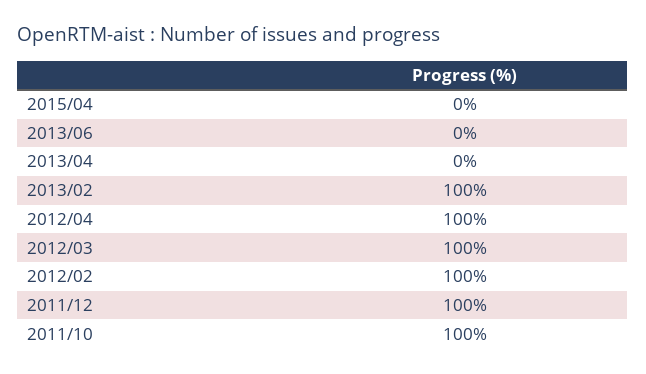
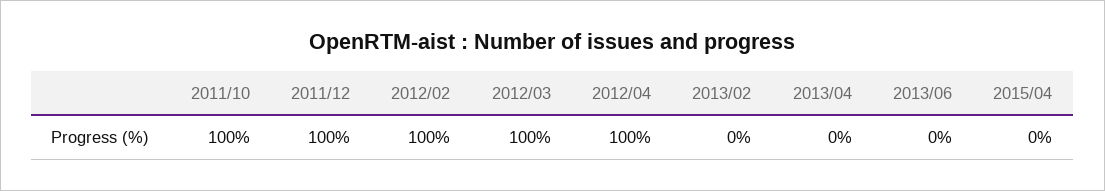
  {
    "2015/04": 0,
    "2013/06": 0,
    "2013/04": 0,
-   "2013/02": 100,
+   "2013/02": 0,
    "2012/04": 100,
    "2012/03": 100,
    "2012/02": 100,
    "2011/12": 100,
    "2011/10": 100
  }

